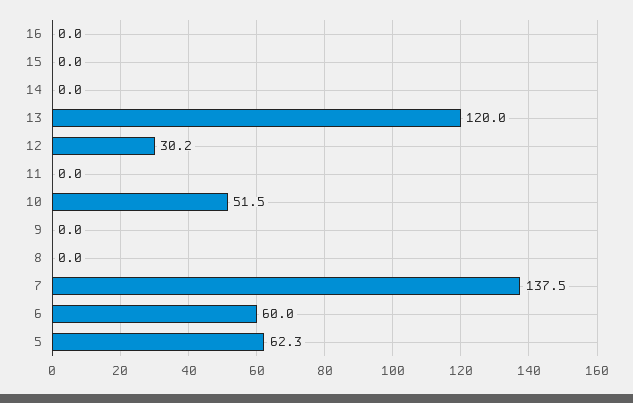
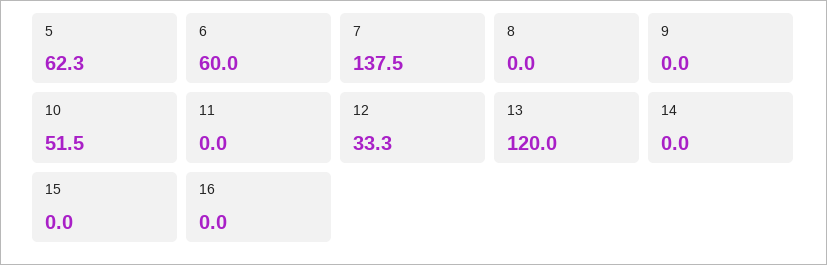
  {
    "16": 0,
    "15": 0,
    "14": 0,
    "13": 120,
-   "12": 30.2,
+   "12": 33.3,
    "11": 0,
    "10": 51.5,
    "9": 0,
    "8": 0,
    "7": 137.5,
    "6": 60,
    "5": 62.3
  }

